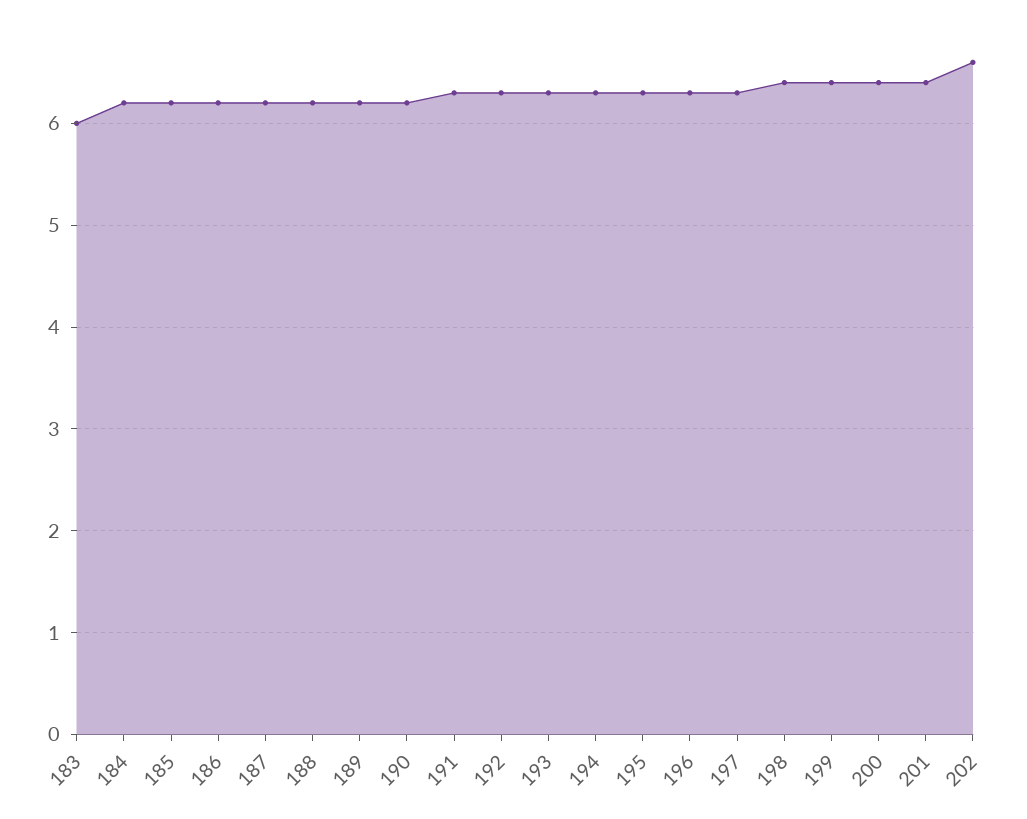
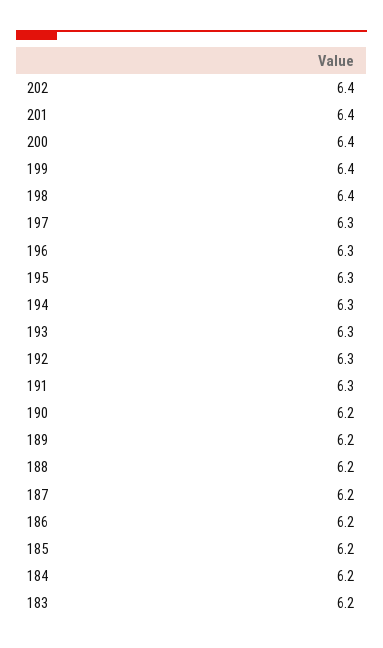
  {
-   "183": 6,
+   "183": 6.2,
    "184": 6.2,
    "185": 6.2,
    "186": 6.2,
    "187": 6.2,
    "188": 6.2,
    "189": 6.2,
    "190": 6.2,
    "191": 6.3,
    "192": 6.3,
    "193": 6.3,
    "194": 6.3,
    "195": 6.3,
    "196": 6.3,
    "197": 6.3,
    "198": 6.4,
    "199": 6.4,
    "200": 6.4,
    "201": 6.4,
-   "202": 6.6
+   "202": 6.4
  }

